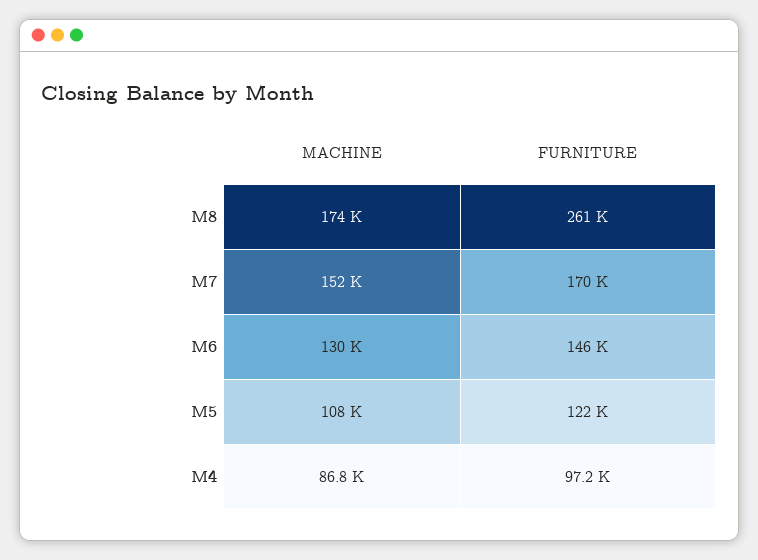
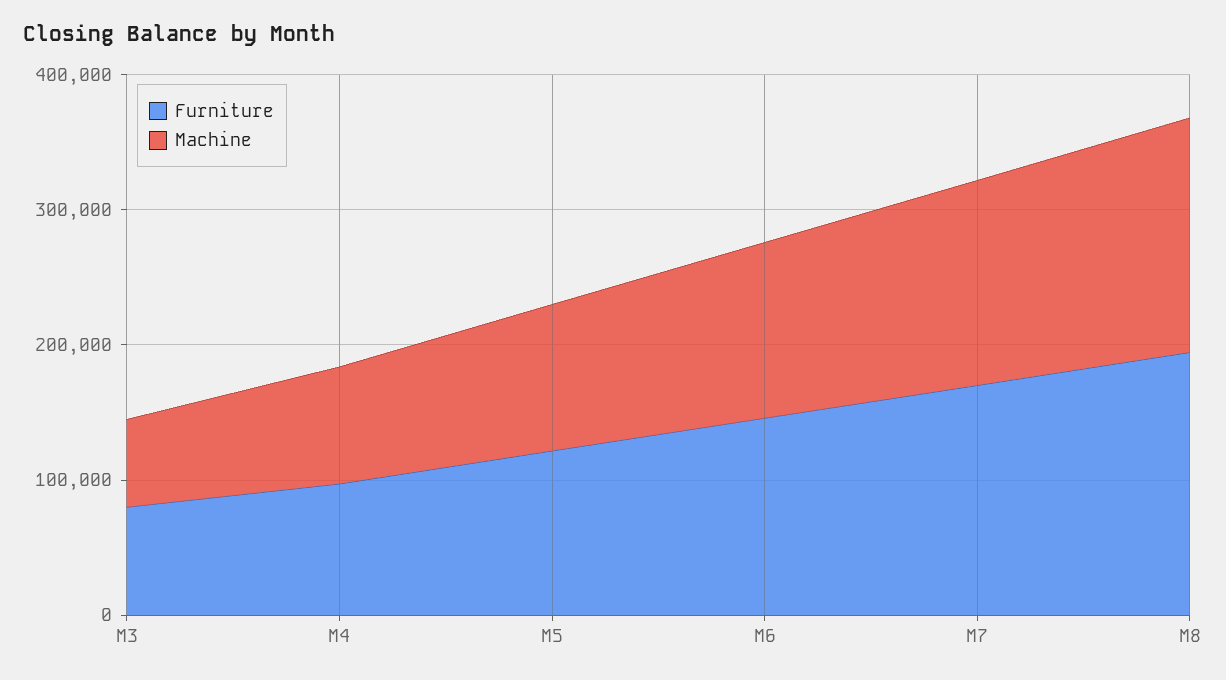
  {
    "MACHINE": {
      "M8": 174000,
      "M7": 152000,
      "M6": 130000,
      "M5": 108000,
-     "M4": 86800
+     "M4": 86800,
+     "M3": 60000
    },
    "FURNITURE": {
-     "M8": 261000,
+     "M8": 200000,
      "M7": 170000,
      "M6": 146000,
      "M5": 122000,
-     "M4": 97200
+     "M4": 97200,
+     "M3": 80000
    }
  }

